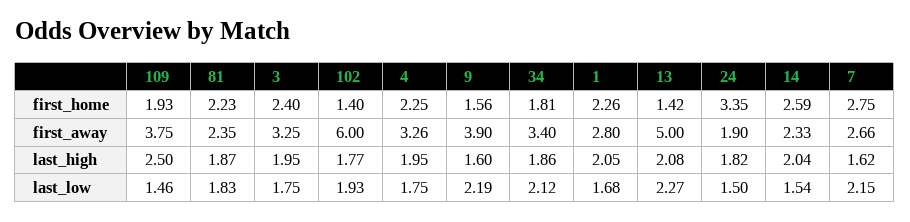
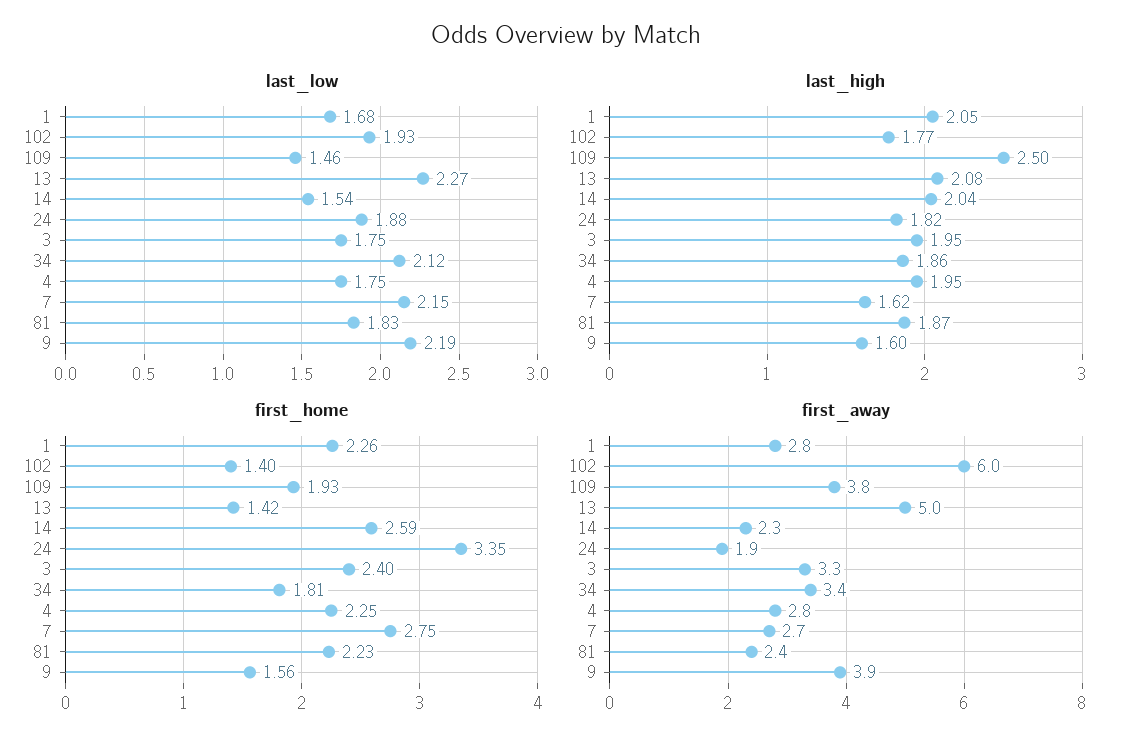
  {
    "first_home": {
      "109": 1.93,
      "81": 2.23,
      "3": 2.4,
      "102": 1.4,
      "4": 2.25,
      "9": 1.56,
      "34": 1.81,
      "1": 2.26,
      "13": 1.42,
      "24": 3.35,
      "14": 2.59,
      "7": 2.75
    },
    "first_away": {
      "109": 3.75,
      "81": 2.35,
      "3": 3.25,
      "102": 6,
-     "4": 3.26,
+     "4": 2.8,
      "9": 3.9,
      "34": 3.4,
      "1": 2.8,
      "13": 5,
      "24": 1.9,
      "14": 2.33,
      "7": 2.66
    },
    "last_high": {
      "109": 2.5,
      "81": 1.87,
      "3": 1.95,
      "102": 1.77,
      "4": 1.95,
      "9": 1.6,
      "34": 1.86,
      "1": 2.05,
      "13": 2.08,
      "24": 1.82,
      "14": 2.04,
      "7": 1.62
    },
    "last_low": {
      "109": 1.46,
      "81": 1.83,
      "3": 1.75,
      "102": 1.93,
      "4": 1.75,
      "9": 2.19,
      "34": 2.12,
      "1": 1.68,
      "13": 2.27,
-     "24": 1.5,
+     "24": 1.88,
      "14": 1.54,
      "7": 2.15
    }
  }

